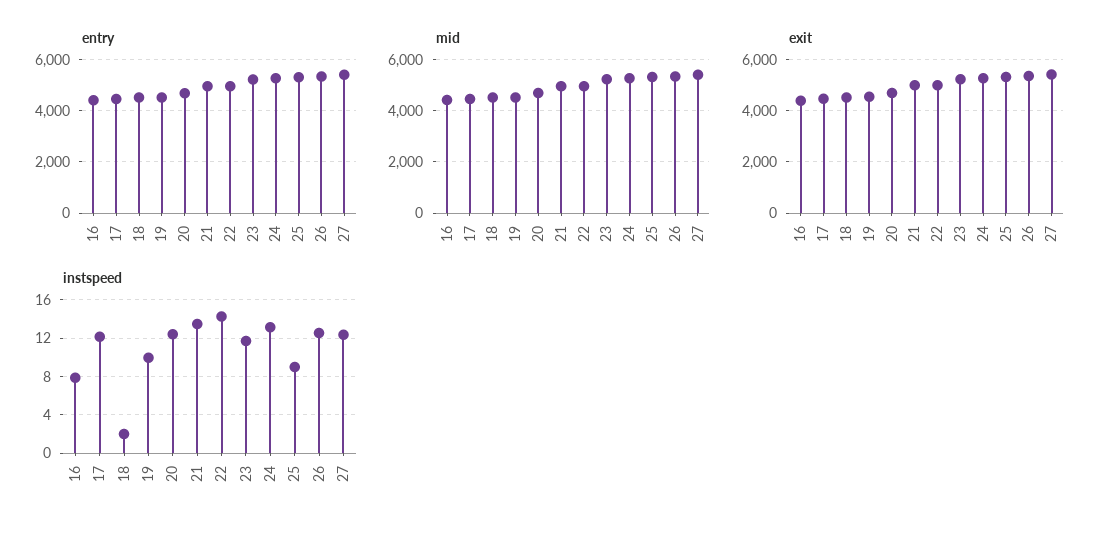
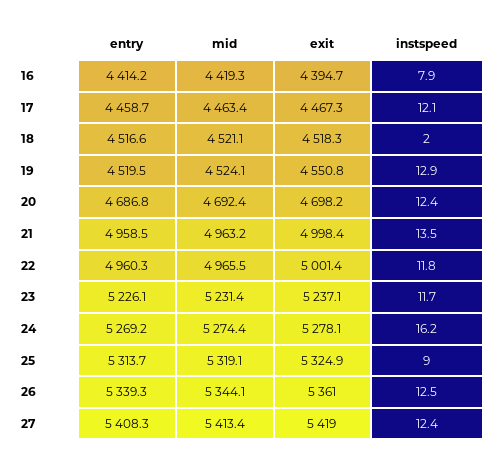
  {
    "entry": {
      "16": 4414.2,
      "17": 4458.7,
      "18": 4516.6,
      "19": 4519.5,
      "20": 4686.8,
      "21": 4958.5,
      "22": 4960.3,
      "23": 5226.1,
      "24": 5269.2,
      "25": 5313.7,
      "26": 5339.3,
      "27": 5408.3
    },
    "mid": {
      "16": 4419.3,
      "17": 4463.4,
      "18": 4521.1,
      "19": 4524.1,
      "20": 4692.4,
      "21": 4963.2,
      "22": 4965.5,
      "23": 5231.4,
      "24": 5274.4,
      "25": 5319.1,
      "26": 5344.1,
      "27": 5413.4
    },
    "exit": {
      "16": 4394.7,
      "17": 4467.3,
      "18": 4518.3,
      "19": 4550.8,
      "20": 4698.2,
      "21": 4998.4,
      "22": 5001.4,
      "23": 5237.1,
      "24": 5278.1,
      "25": 5324.9,
      "26": 5361,
      "27": 5419
    },
    "instspeed": {
      "16": 7.9,
      "17": 12.1,
      "18": 2,
-     "19": 10,
+     "19": 12.9,
      "20": 12.4,
      "21": 13.5,
-     "22": 14,
+     "22": 11.8,
      "23": 11.7,
-     "24": 13,
+     "24": 16.2,
      "25": 9,
      "26": 12.5,
      "27": 12.4
    }
  }

